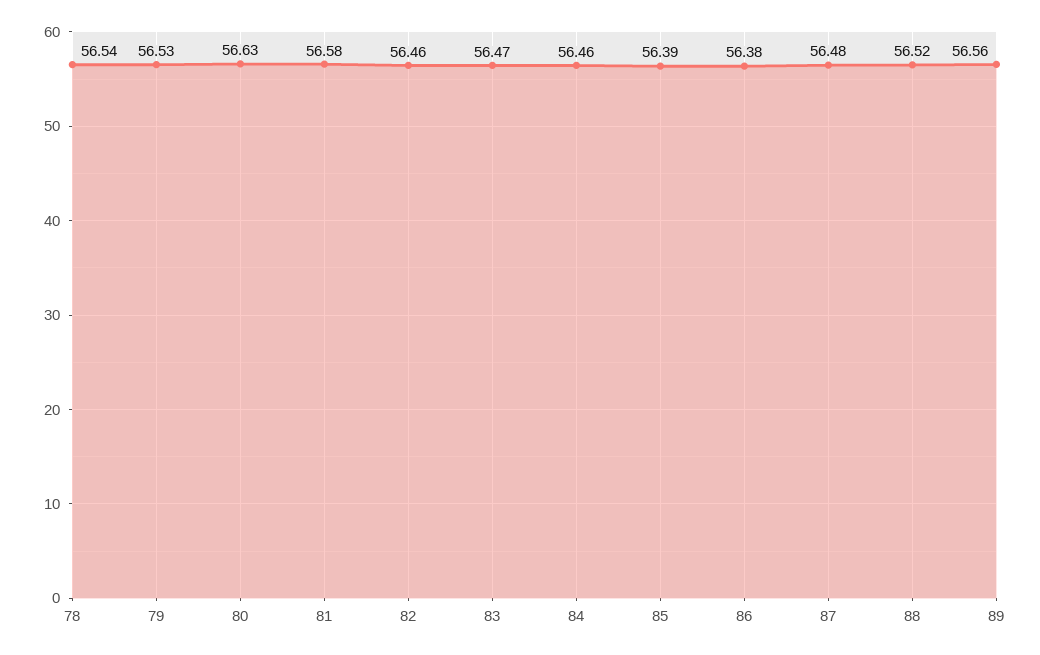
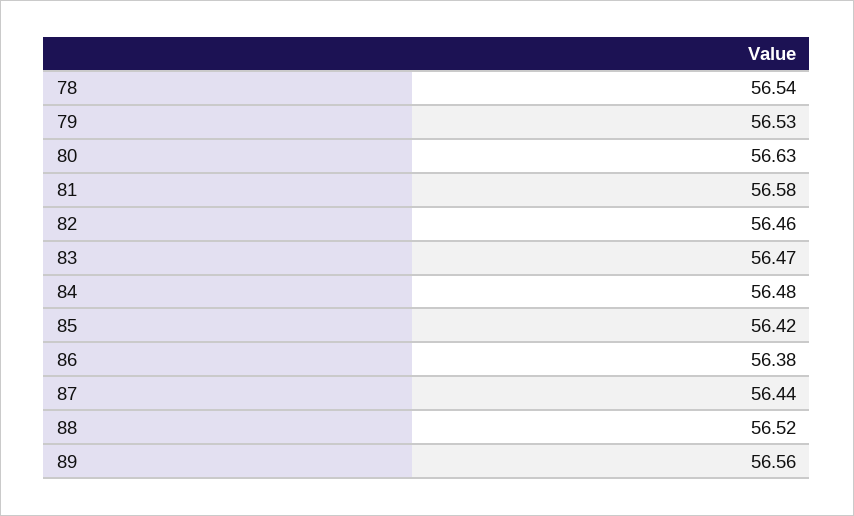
  {
    "78": 56.54,
    "79": 56.53,
    "80": 56.63,
    "81": 56.58,
    "82": 56.46,
    "83": 56.47,
-   "84": 56.46,
+   "84": 56.48,
-   "85": 56.39,
+   "85": 56.42,
    "86": 56.38,
-   "87": 56.48,
+   "87": 56.44,
    "88": 56.52,
    "89": 56.56
  }

